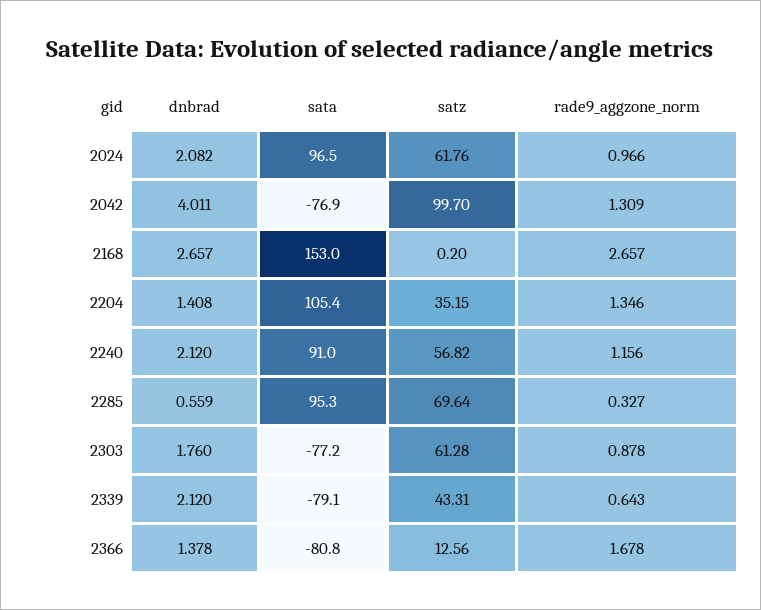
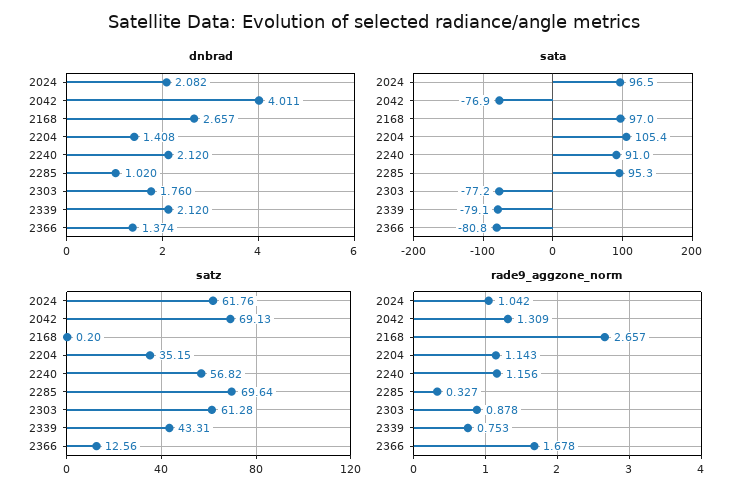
  {
    "dnbrad": {
      "2024": 2.082,
      "2042": 4.011,
      "2168": 2.657,
      "2204": 1.408,
      "2240": 2.12,
-     "2285": 0.559,
+     "2285": 1.02,
      "2303": 1.76,
      "2339": 2.12,
-     "2366": 1.378
+     "2366": 1.374
    },
    "sata": {
      "2024": 96.5,
      "2042": -76.9,
-     "2168": 153,
+     "2168": 97,
      "2204": 105.4,
      "2240": 91,
      "2285": 95.3,
      "2303": -77.2,
      "2339": -79.1,
      "2366": -80.8
    },
    "satz": {
      "2024": 61.76,
-     "2042": 99.7,
+     "2042": 69.13,
      "2168": 0.2,
      "2204": 35.15,
      "2240": 56.82,
      "2285": 69.64,
      "2303": 61.28,
      "2339": 43.31,
      "2366": 12.56
    },
    "rade9_aggzone_norm": {
-     "2024": 0.966,
+     "2024": 1.042,
      "2042": 1.309,
      "2168": 2.657,
-     "2204": 1.346,
+     "2204": 1.143,
      "2240": 1.156,
      "2285": 0.327,
      "2303": 0.878,
-     "2339": 0.643,
+     "2339": 0.753,
      "2366": 1.678
    }
  }

